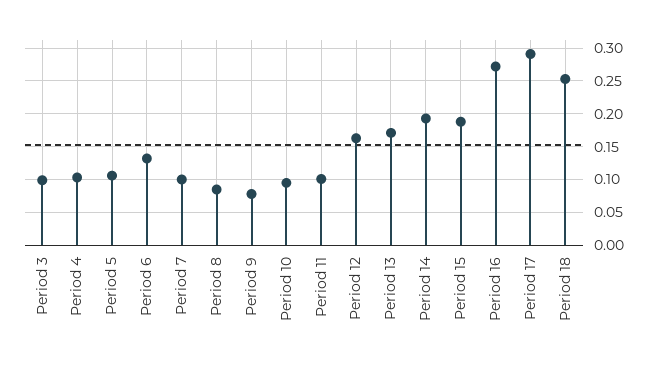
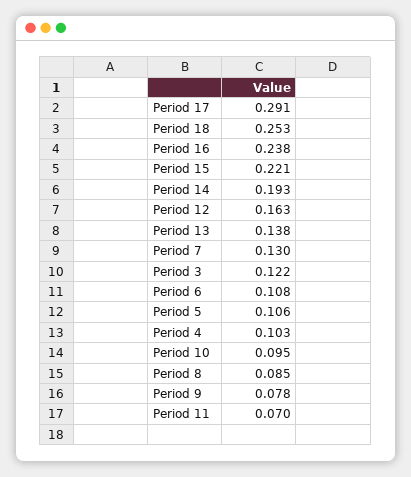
  {
-   "Period 3": 0.1,
+   "Period 3": 0.122,
    "Period 4": 0.103,
    "Period 5": 0.106,
-   "Period 6": 0.13,
+   "Period 6": 0.108,
-   "Period 7": 0.1,
+   "Period 7": 0.13,
    "Period 8": 0.085,
    "Period 9": 0.078,
    "Period 10": 0.095,
-   "Period 11": 0.1,
+   "Period 11": 0.07,
    "Period 12": 0.163,
-   "Period 13": 0.17,
+   "Period 13": 0.138,
    "Period 14": 0.193,
-   "Period 15": 0.19,
+   "Period 15": 0.221,
-   "Period 16": 0.27,
+   "Period 16": 0.238,
    "Period 17": 0.291,
    "Period 18": 0.253
  }

